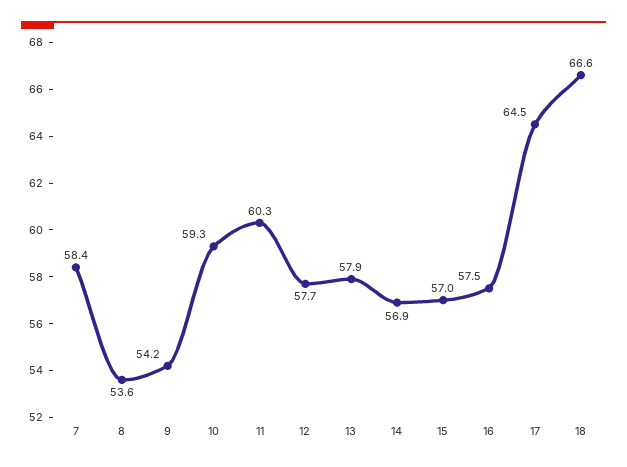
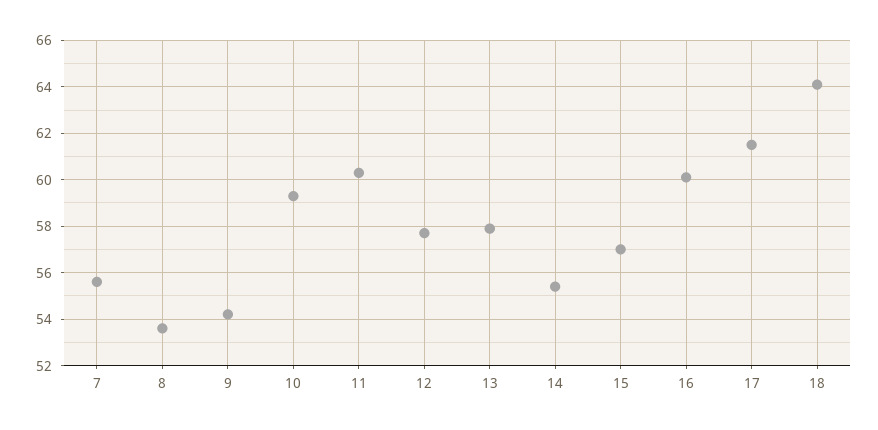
  {
-   "7": 58.4,
+   "7": 55.5,
    "8": 53.6,
    "9": 54.2,
    "10": 59.3,
    "11": 60.3,
    "12": 57.7,
    "13": 57.9,
-   "14": 56.9,
+   "14": 55.5,
    "15": 57,
-   "16": 57.5,
+   "16": 60,
-   "17": 64.5,
+   "17": 61.5,
-   "18": 66.6
+   "18": 64
  }

